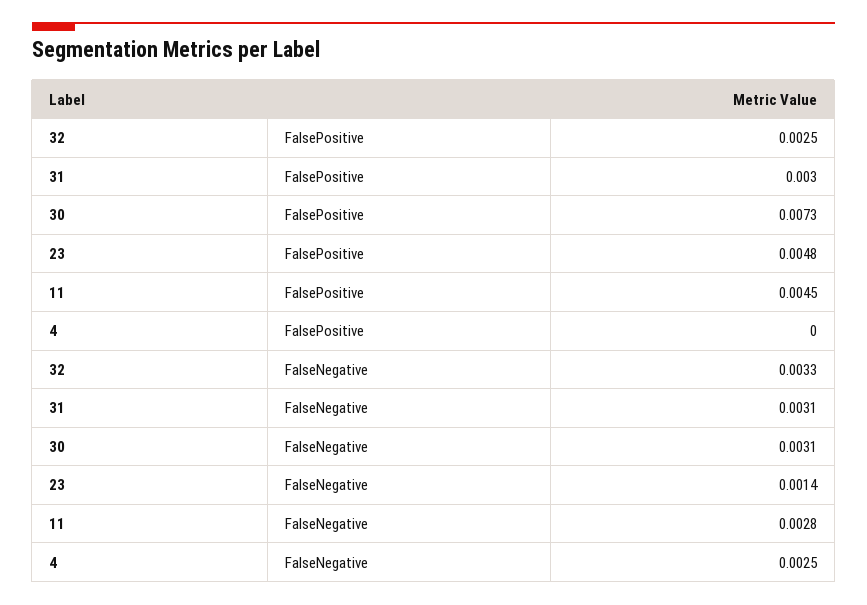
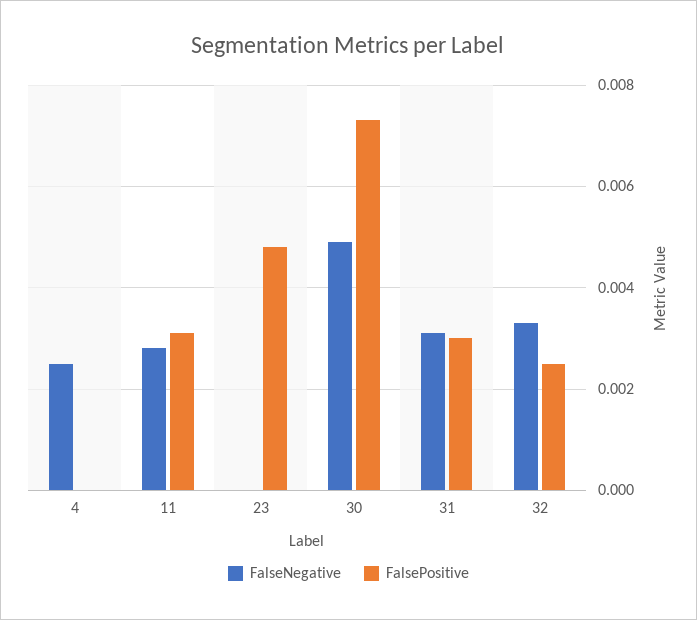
  {
    "FalsePositive": {
      "32": 0.0025,
      "31": 0.003,
      "30": 0.0073,
      "23": 0.0048,
-     "11": 0.0045,
+     "11": 0.003,
      "4": 0
    },
    "FalseNegative": {
      "32": 0.0033,
      "31": 0.0031,
-     "30": 0.0031,
+     "30": 0.005,
-     "23": 0.0014,
+     "23": 0,
      "11": 0.0028,
      "4": 0.0025
    }
  }

